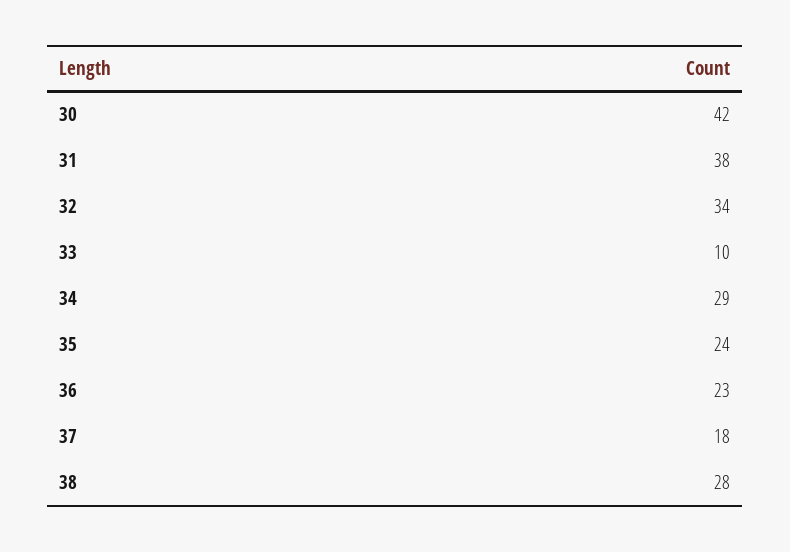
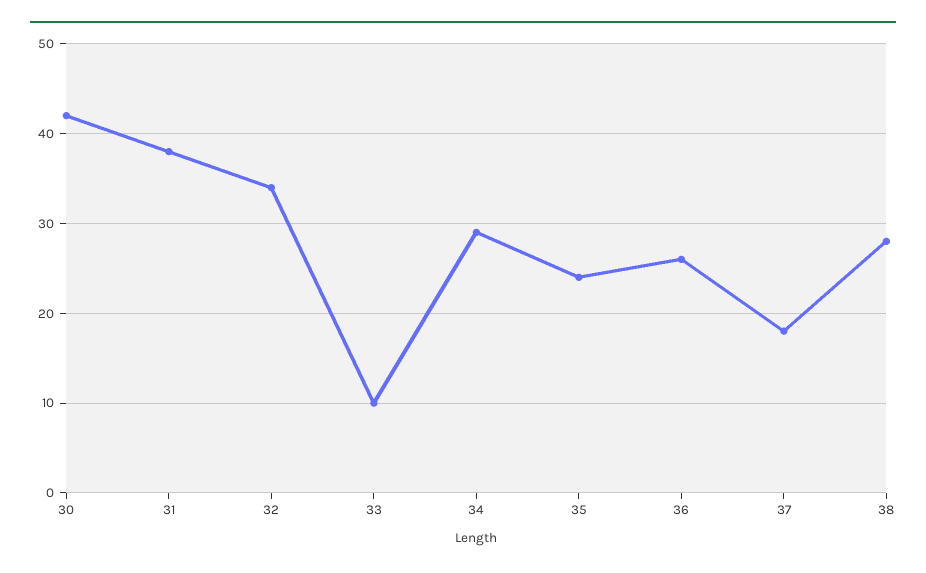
  {
    "30": 42,
    "31": 38,
    "32": 34,
    "33": 10,
    "34": 29,
    "35": 24,
-   "36": 23,
+   "36": 26,
    "37": 18,
    "38": 28
  }

